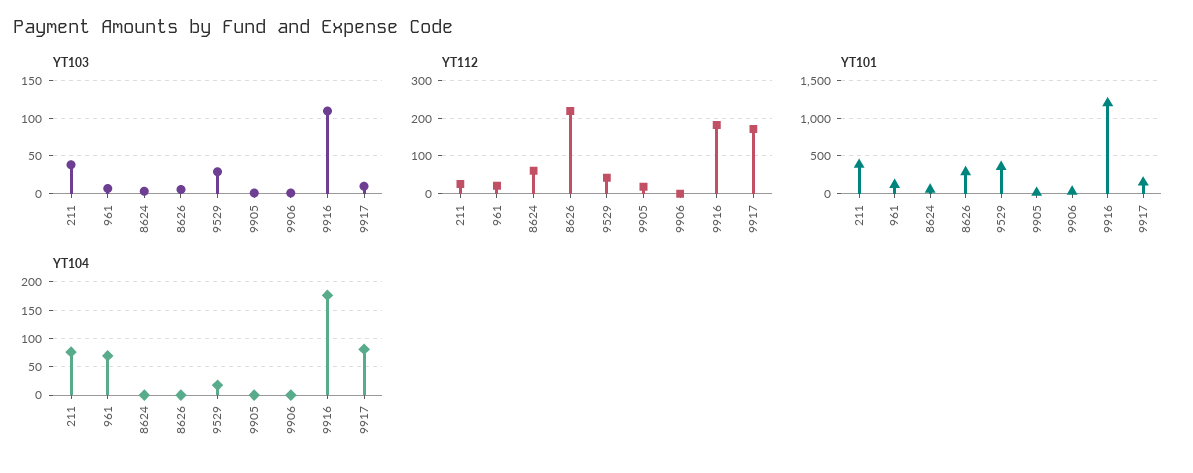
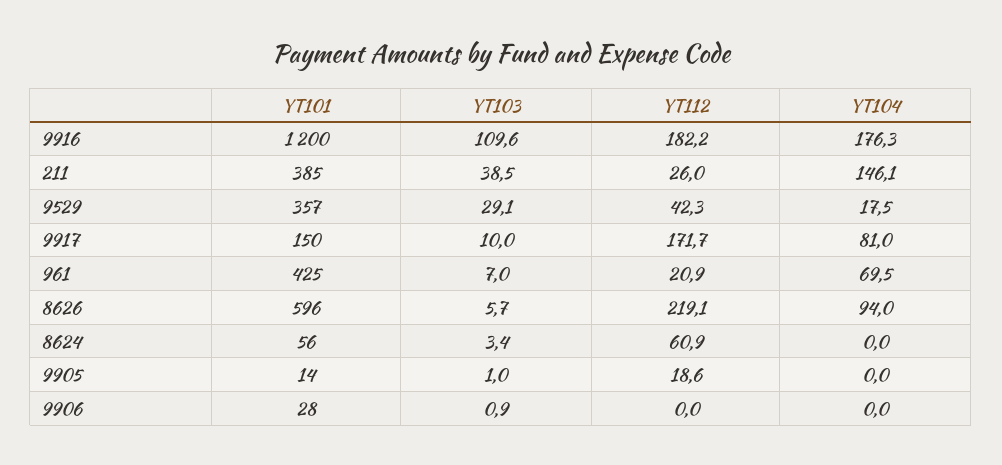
  {
    "YT103": {
      "211": 38.5,
      "961": 7,
      "8624": 3.4,
      "8626": 5.7,
      "9529": 29.1,
      "9905": 1,
      "9906": 0.9,
      "9916": 109.6,
      "9917": 10
    },
    "YT112": {
      "211": 26,
      "961": 20.9,
      "8624": 60.9,
      "8626": 219.1,
      "9529": 42.3,
      "9905": 18.6,
      "9906": 0,
      "9916": 182.2,
      "9917": 171.7
    },
    "YT101": {
      "211": 385,
-     "961": 100,
+     "961": 425,
      "8624": 56,
-     "8626": 300,
+     "8626": 596,
      "9529": 357,
      "9905": 14,
      "9906": 28,
      "9916": 1200,
      "9917": 150
    },
    "YT104": {
-     "211": 75,
+     "211": 146.1,
      "961": 69.5,
      "8624": 0,
-     "8626": 0,
+     "8626": 94,
      "9529": 17.5,
      "9905": 0,
      "9906": 0,
      "9916": 176.3,
      "9917": 81
    }
  }

